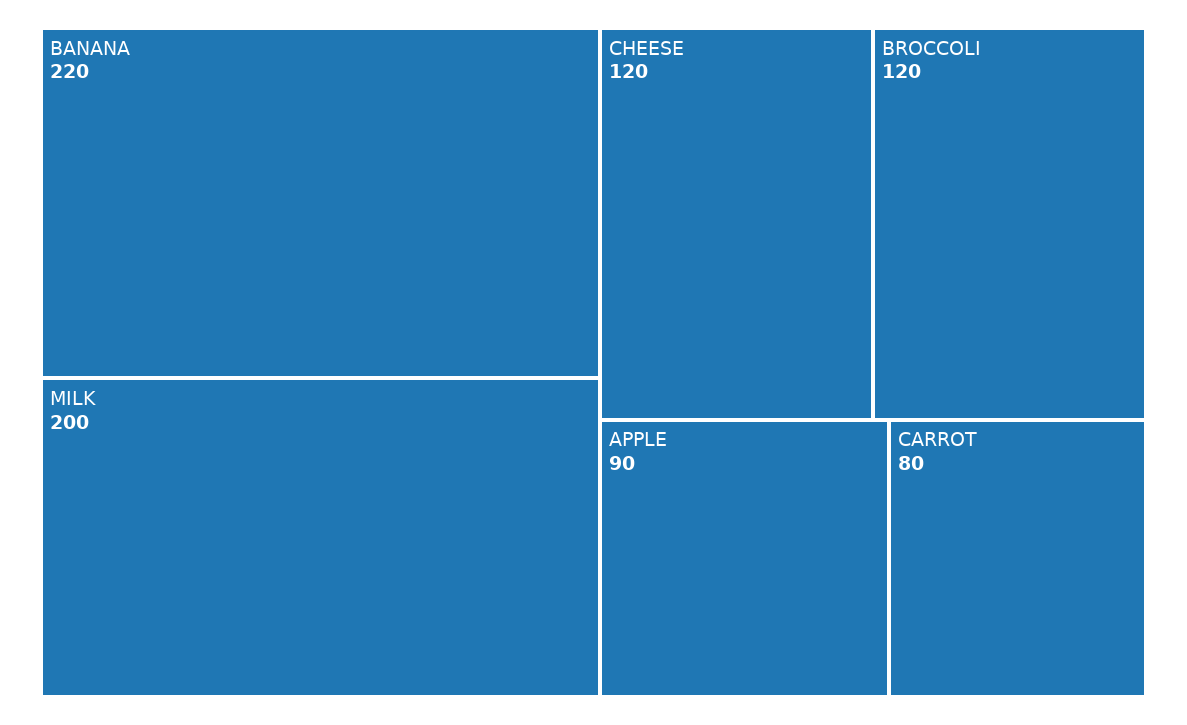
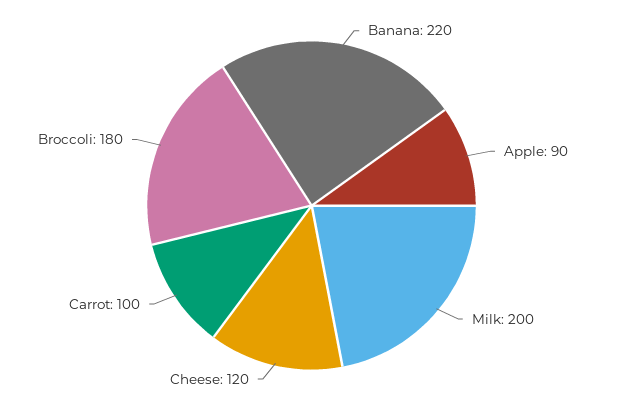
  {
    "BANANA": 220,
    "MILK": 200,
    "CHEESE": 120,
-   "BROCCOLI": 120,
+   "BROCCOLI": 180,
    "APPLE": 90,
-   "CARROT": 80
+   "CARROT": 100
  }

